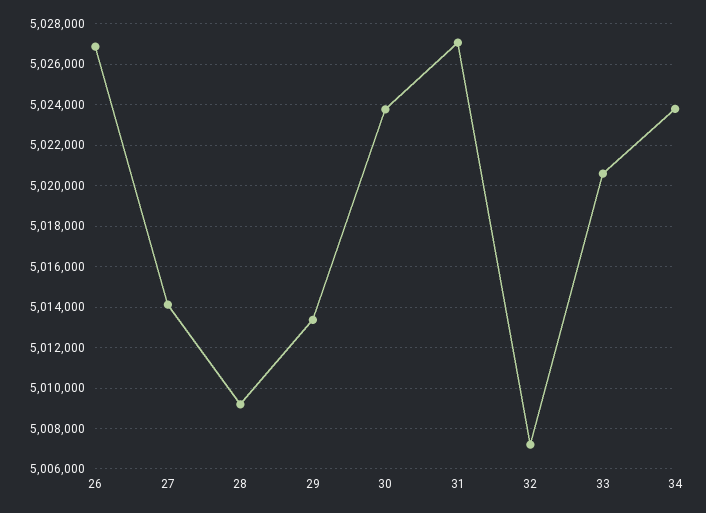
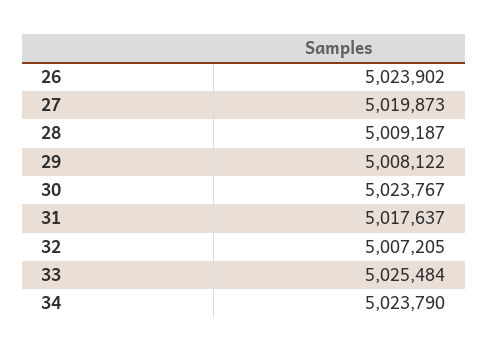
  {
-   "26": 5027000,
+   "26": 5023902,
-   "27": 5014000,
+   "27": 5019873,
    "28": 5009187,
-   "29": 5013500,
+   "29": 5008122,
    "30": 5023767,
-   "31": 5027000,
+   "31": 5017637,
    "32": 5007205,
-   "33": 5020500,
+   "33": 5025484,
    "34": 5023790
  }

